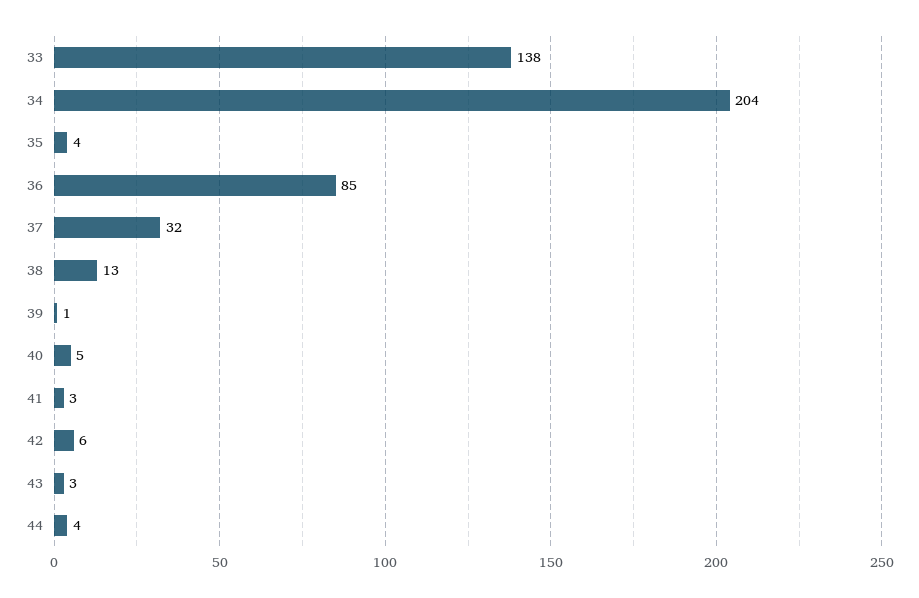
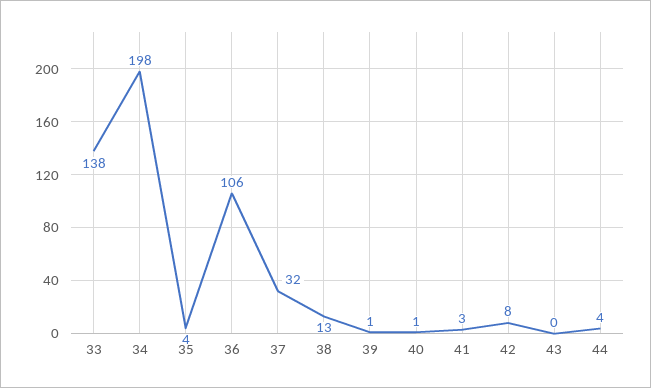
  {
    "33": 138,
-   "34": 204,
+   "34": 198,
    "35": 4,
-   "36": 85,
+   "36": 106,
    "37": 32,
    "38": 13,
    "39": 1,
-   "40": 5,
+   "40": 1,
    "41": 3,
-   "42": 6,
+   "42": 8,
-   "43": 3,
+   "43": 0,
    "44": 4
  }

